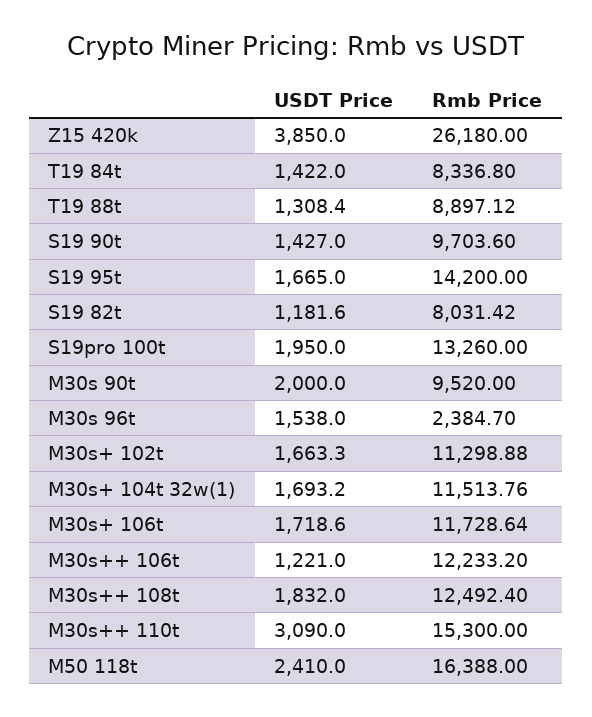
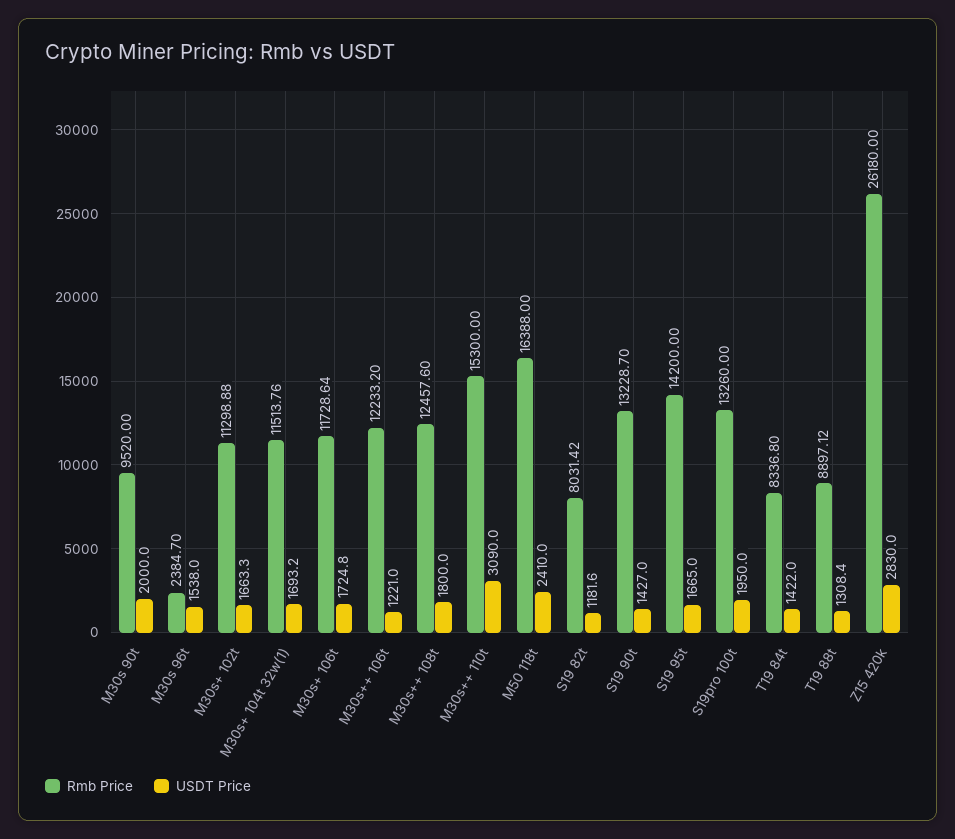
  {
    "USDT Price": {
-     "Z15 420k": 3850,
+     "Z15 420k": 2830,
      "T19 84t": 1422,
      "T19 88t": 1308.4,
      "S19 90t": 1427,
      "S19 95t": 1665,
      "S19 82t": 1181.6,
      "S19pro 100t": 1950,
      "M30s 90t": 2000,
      "M30s 96t": 1538,
      "M30s+ 102t": 1663.3,
      "M30s+ 104t 32w(1)": 1693.2,
-     "M30s+ 106t": 1718.6,
+     "M30s+ 106t": 1724.8,
      "M30s++ 106t": 1221,
-     "M30s++ 108t": 1832,
+     "M30s++ 108t": 1800,
      "M30s++ 110t": 3090,
      "M50 118t": 2410
    },
    "Rmb Price": {
      "Z15 420k": 26180,
      "T19 84t": 8336.8,
      "T19 88t": 8897.12,
-     "S19 90t": 9703.6,
+     "S19 90t": 13228.7,
      "S19 95t": 14200,
      "S19 82t": 8031.42,
      "S19pro 100t": 13260,
      "M30s 90t": 9520,
      "M30s 96t": 2384.7,
      "M30s+ 102t": 11298.88,
      "M30s+ 104t 32w(1)": 11513.76,
      "M30s+ 106t": 11728.64,
      "M30s++ 106t": 12233.2,
-     "M30s++ 108t": 12492.4,
+     "M30s++ 108t": 12457.6,
      "M30s++ 110t": 15300,
      "M50 118t": 16388
    }
  }

